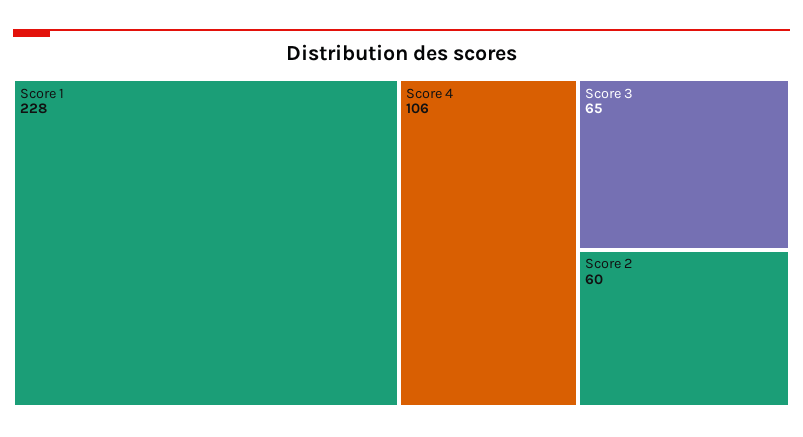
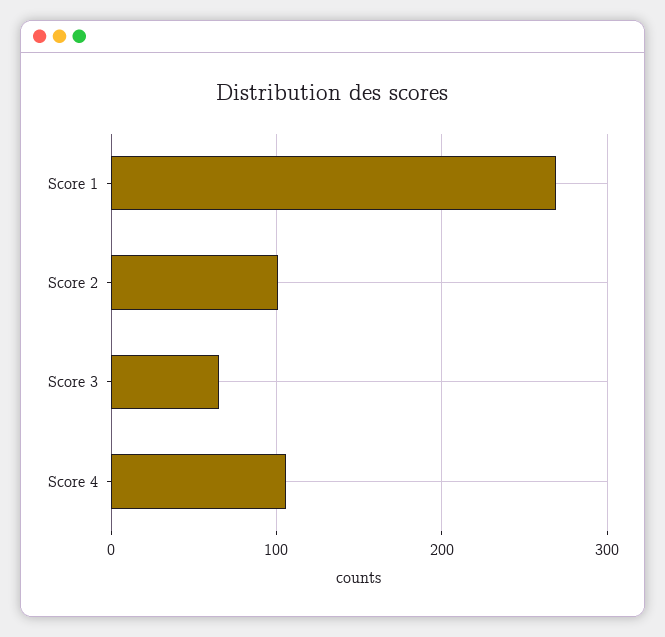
  {
-   "Score 1": 228,
+   "Score 1": 270,
    "Score 4": 106,
    "Score 3": 65,
-   "Score 2": 60
+   "Score 2": 100
  }

